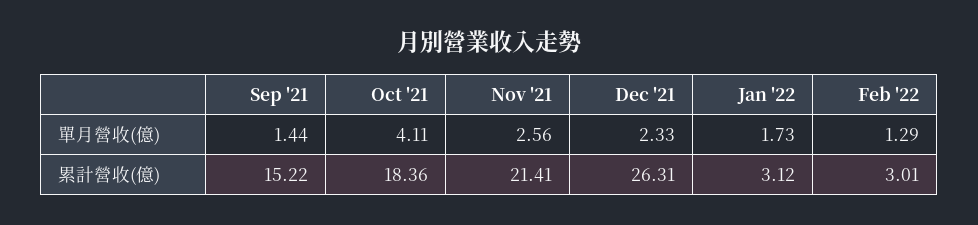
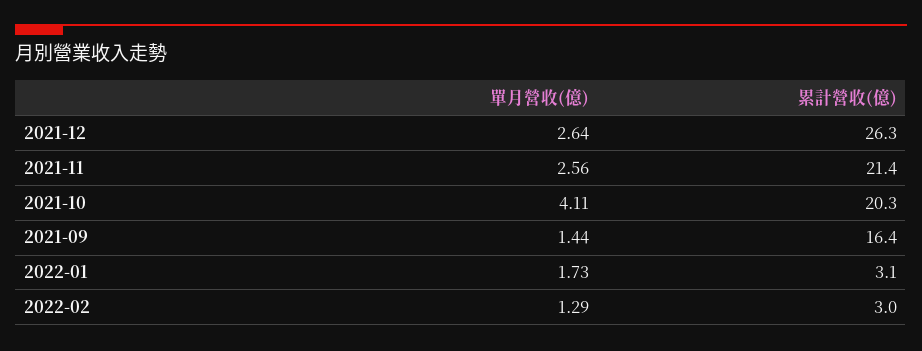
  {
    "Sep '21": {
      "單月營收(億)": 1.44,
-     "累計營收(億)": 15.22
+     "累計營收(億)": 16.4
    },
    "Oct '21": {
      "單月營收(億)": 4.11,
-     "累計營收(億)": 18.36
+     "累計營收(億)": 20.3
    },
    "Nov '21": {
      "單月營收(億)": 2.56,
      "累計營收(億)": 21.41
    },
    "Dec '21": {
-     "單月營收(億)": 2.33,
+     "單月營收(億)": 2.64,
      "累計營收(億)": 26.31
    },
    "Jan '22": {
      "單月營收(億)": 1.73,
      "累計營收(億)": 3.12
    },
    "Feb '22": {
      "單月營收(億)": 1.29,
      "累計營收(億)": 3.01
    }
  }

